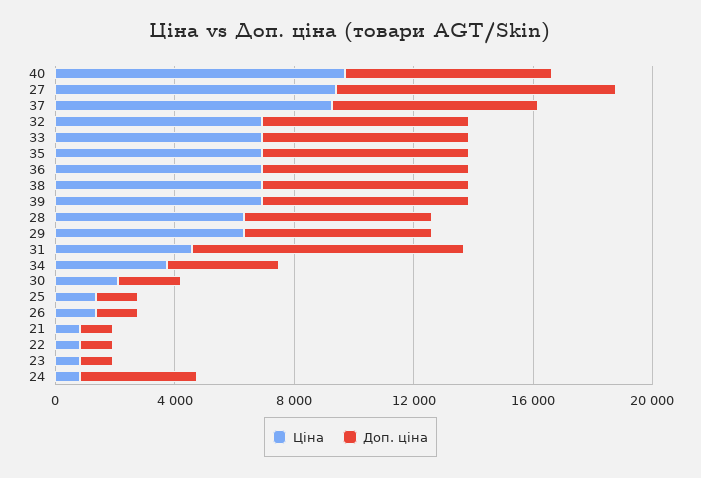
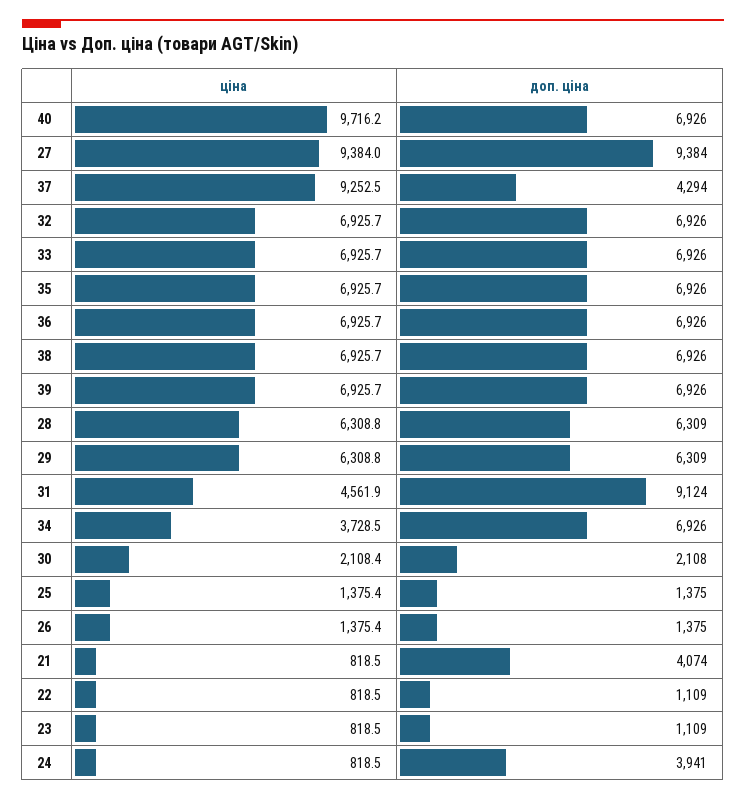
  {
    "Ціна": {
      "40": 9716.2,
      "27": 9384,
      "37": 9252.5,
      "32": 6925.7,
      "33": 6925.7,
      "35": 6925.7,
      "36": 6925.7,
      "38": 6925.7,
      "39": 6925.7,
      "28": 6308.8,
      "29": 6308.8,
      "31": 4561.9,
      "34": 3728.5,
      "30": 2108.4,
      "25": 1375.4,
      "26": 1375.4,
      "21": 818.5,
      "22": 818.5,
      "23": 818.5,
      "24": 818.5
    },
    "Доп. ціна": {
      "40": 6926,
      "27": 9384,
-     "37": 7000,
+     "37": 4294,
      "32": 6926,
      "33": 6926,
      "35": 6926,
      "36": 6926,
      "38": 6926,
      "39": 6926,
      "28": 6309,
      "29": 6309,
      "31": 9124,
-     "34": 4000,
+     "34": 6926,
      "30": 2108,
      "25": 1375,
      "26": 1375,
-     "21": 1000,
+     "21": 4074,
      "22": 1109,
      "23": 1109,
      "24": 3941
    }
  }

